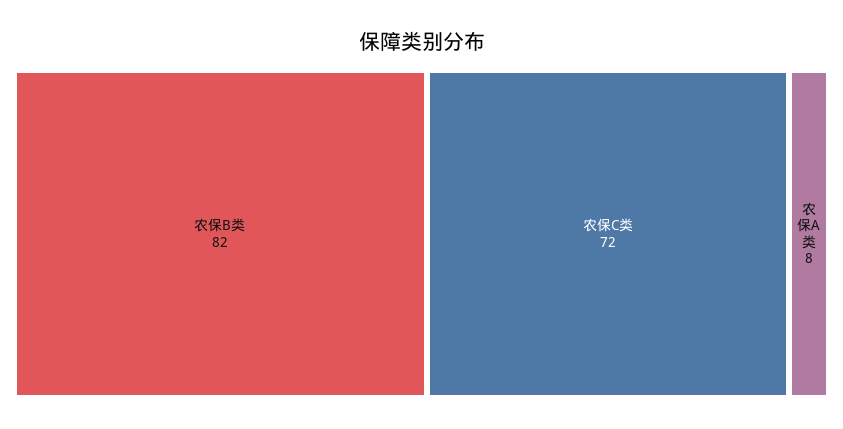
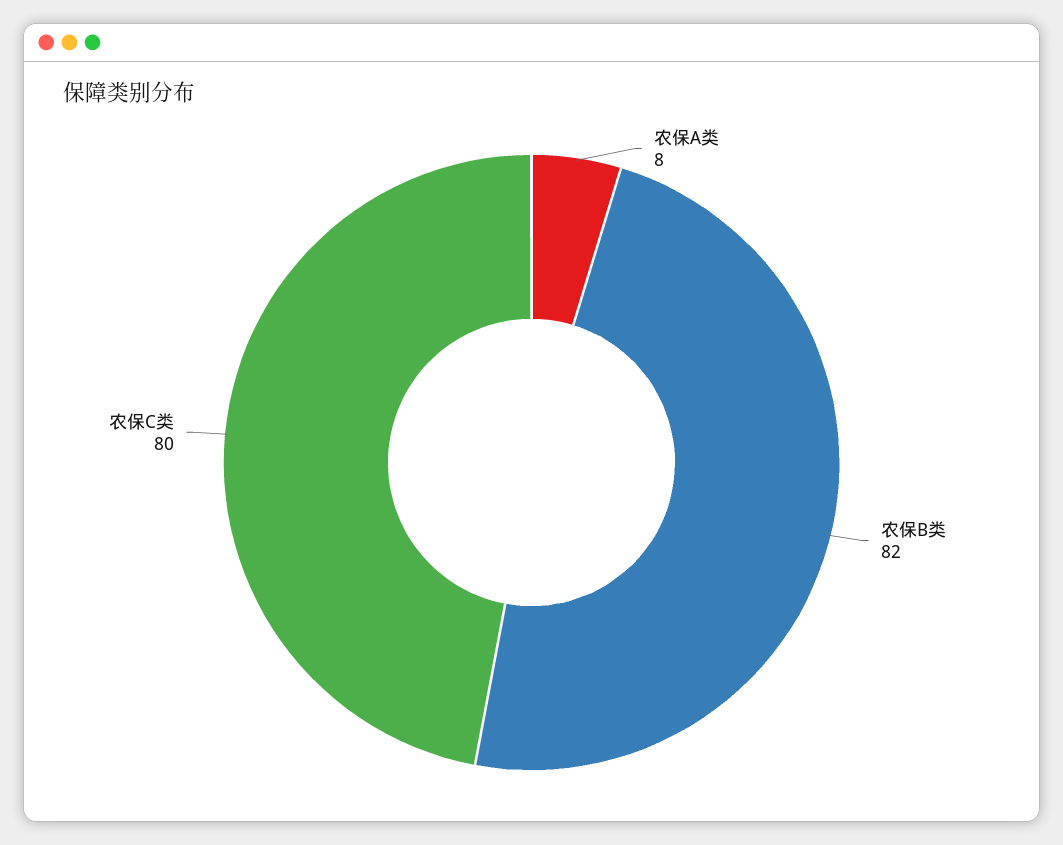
  {
    "农保B类": 82,
-   "农保C类": 72,
+   "农保C类": 80,
    "农保A类": 8
  }

